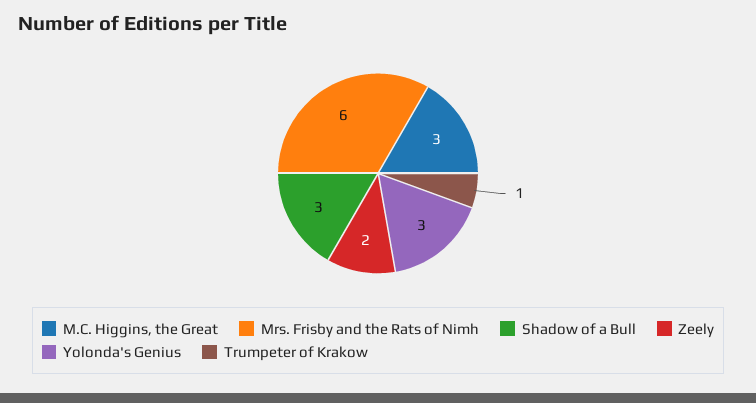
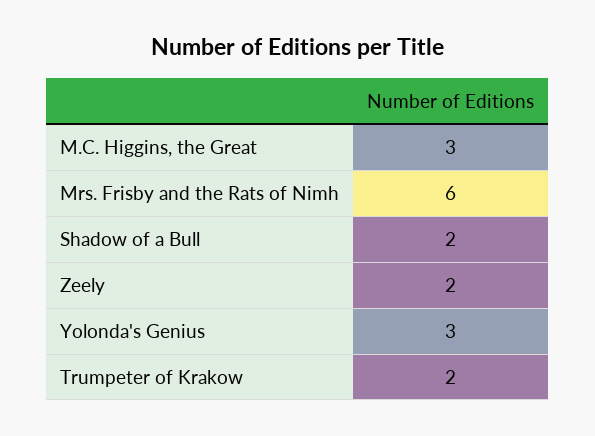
  {
    "M.C. Higgins, the Great": 3,
    "Mrs. Frisby and the Rats of Nimh": 6,
-   "Shadow of a Bull": 3,
+   "Shadow of a Bull": 2,
    "Zeely": 2,
    "Yolonda's Genius": 3,
-   "Trumpeter of Krakow": 1
+   "Trumpeter of Krakow": 2
  }

